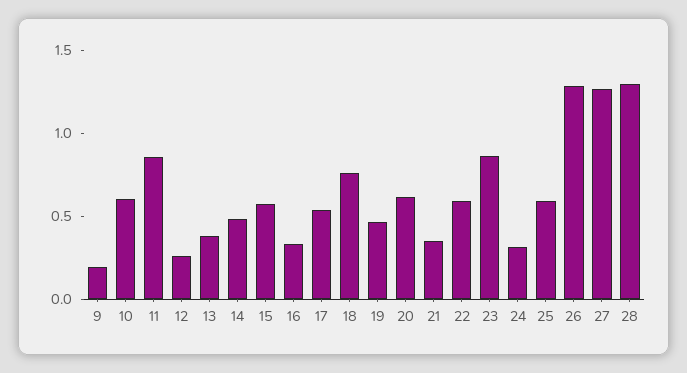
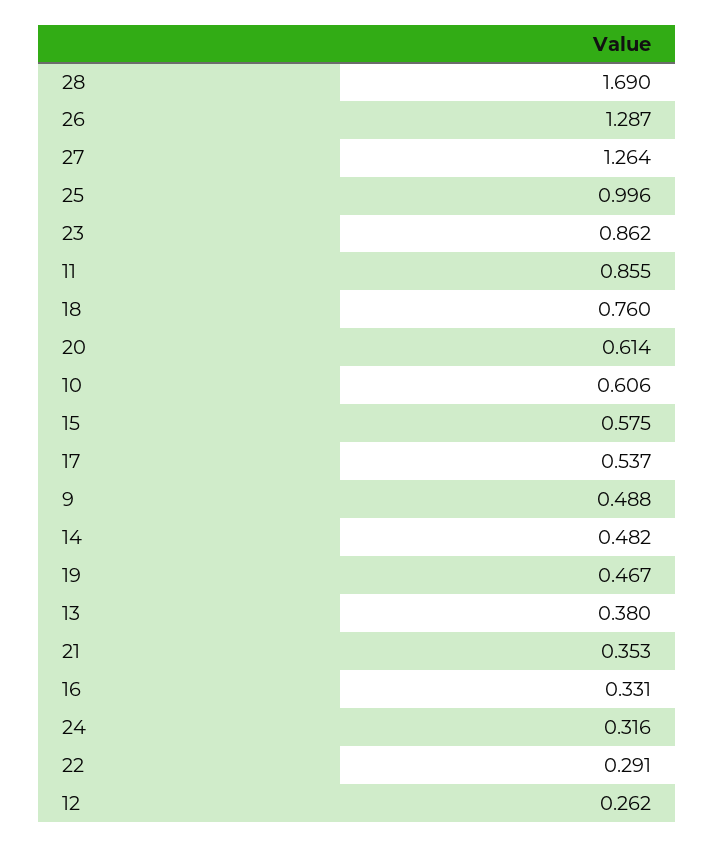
  {
-   "9": 0.2,
+   "9": 0.488,
    "10": 0.606,
    "11": 0.855,
    "12": 0.262,
    "13": 0.38,
    "14": 0.482,
    "15": 0.575,
    "16": 0.331,
    "17": 0.537,
    "18": 0.76,
    "19": 0.467,
    "20": 0.614,
    "21": 0.353,
-   "22": 0.6,
+   "22": 0.291,
    "23": 0.862,
    "24": 0.316,
-   "25": 0.6,
+   "25": 0.996,
    "26": 1.287,
    "27": 1.264,
-   "28": 1.3
+   "28": 1.69
  }

